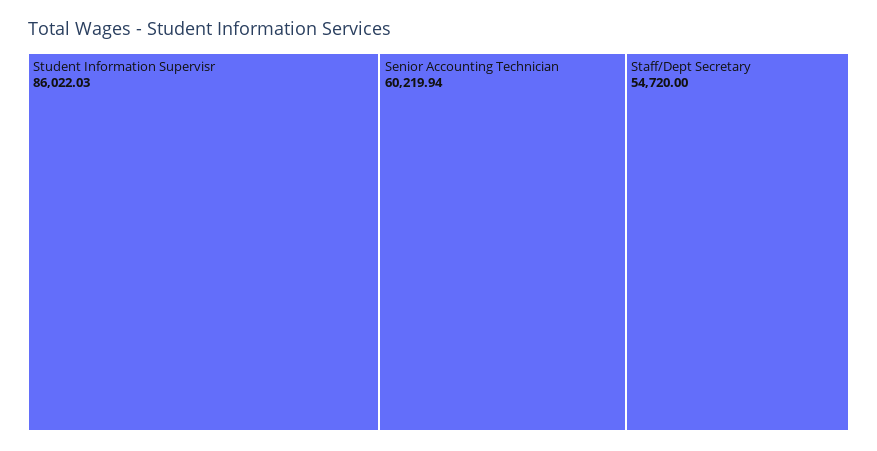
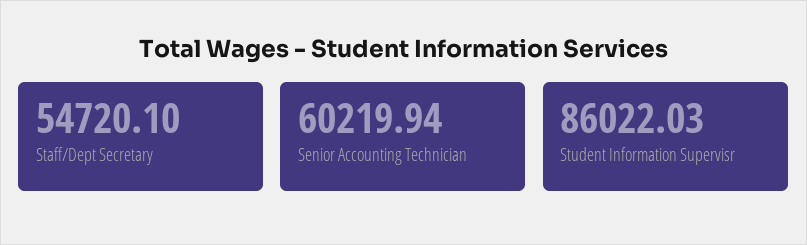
  {
    "Student Information Supervisr": 86022.03,
    "Senior Accounting Technician": 60219.94,
-   "Staff/Dept Secretary": 54720
+   "Staff/Dept Secretary": 54720.1
  }

